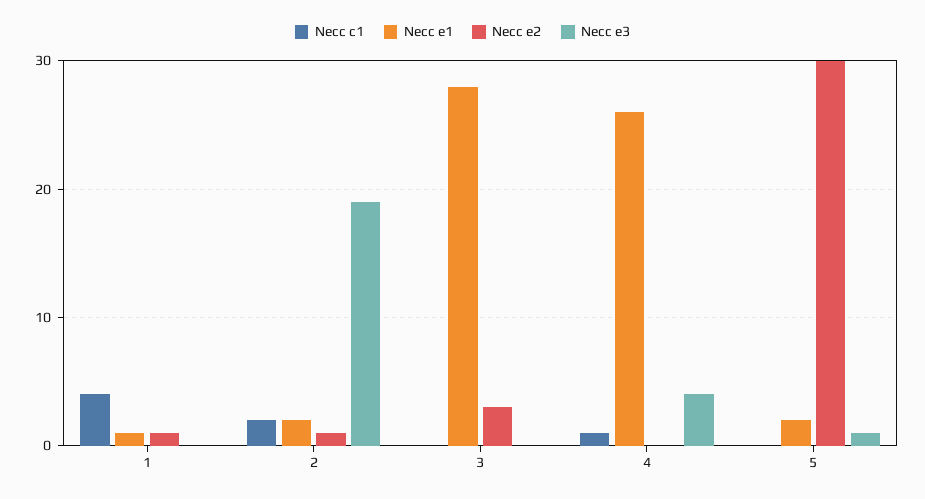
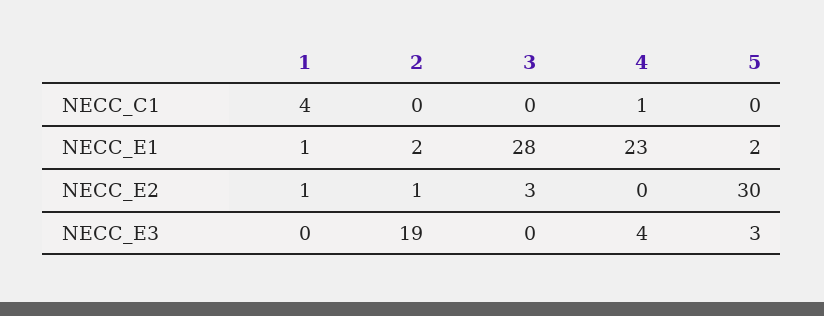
  {
    "Necc c1": {
      "1": 4,
-     "2": 2,
+     "2": 0,
      "3": 0,
      "4": 1,
      "5": 0
    },
    "Necc e1": {
      "1": 1,
      "2": 2,
      "3": 28,
-     "4": 26,
+     "4": 23,
      "5": 2
    },
    "Necc e2": {
      "1": 1,
      "2": 1,
      "3": 3,
      "4": 0,
      "5": 30
    },
    "Necc e3": {
      "1": 0,
      "2": 19,
      "3": 0,
      "4": 4,
-     "5": 1
+     "5": 3
    }
  }

